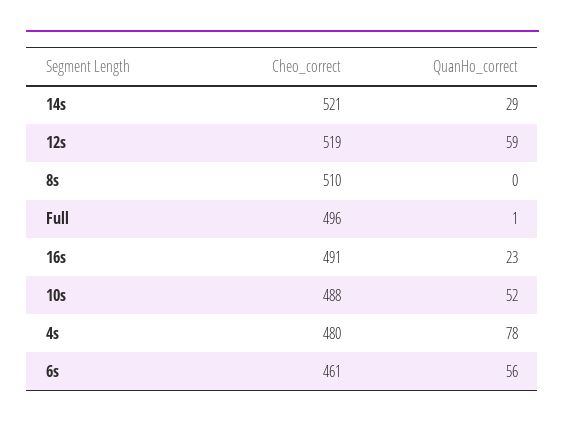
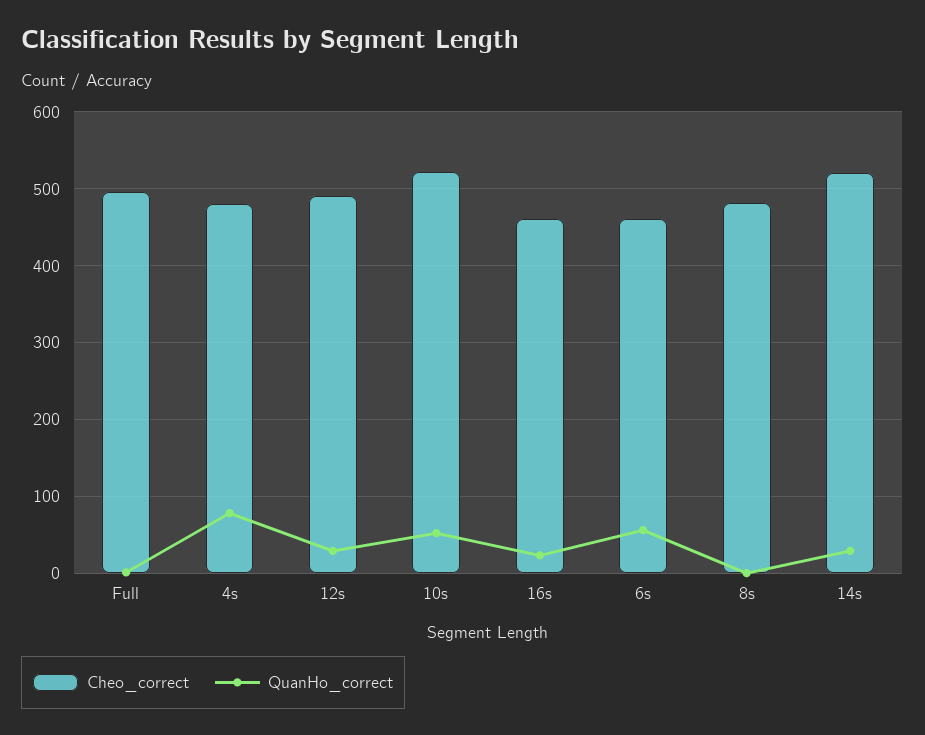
  {
    "Cheo_correct": {
      "14s": 521,
-     "12s": 519,
+     "12s": 490,
-     "8s": 510,
+     "8s": 480,
      "Full": 496,
-     "16s": 491,
+     "16s": 460,
-     "10s": 488,
+     "10s": 520,
      "4s": 480,
      "6s": 461
    },
    "QuanHo_correct": {
      "14s": 29,
-     "12s": 59,
+     "12s": 30,
      "8s": 0,
      "Full": 1,
      "16s": 23,
      "10s": 52,
      "4s": 78,
      "6s": 56
    }
  }

